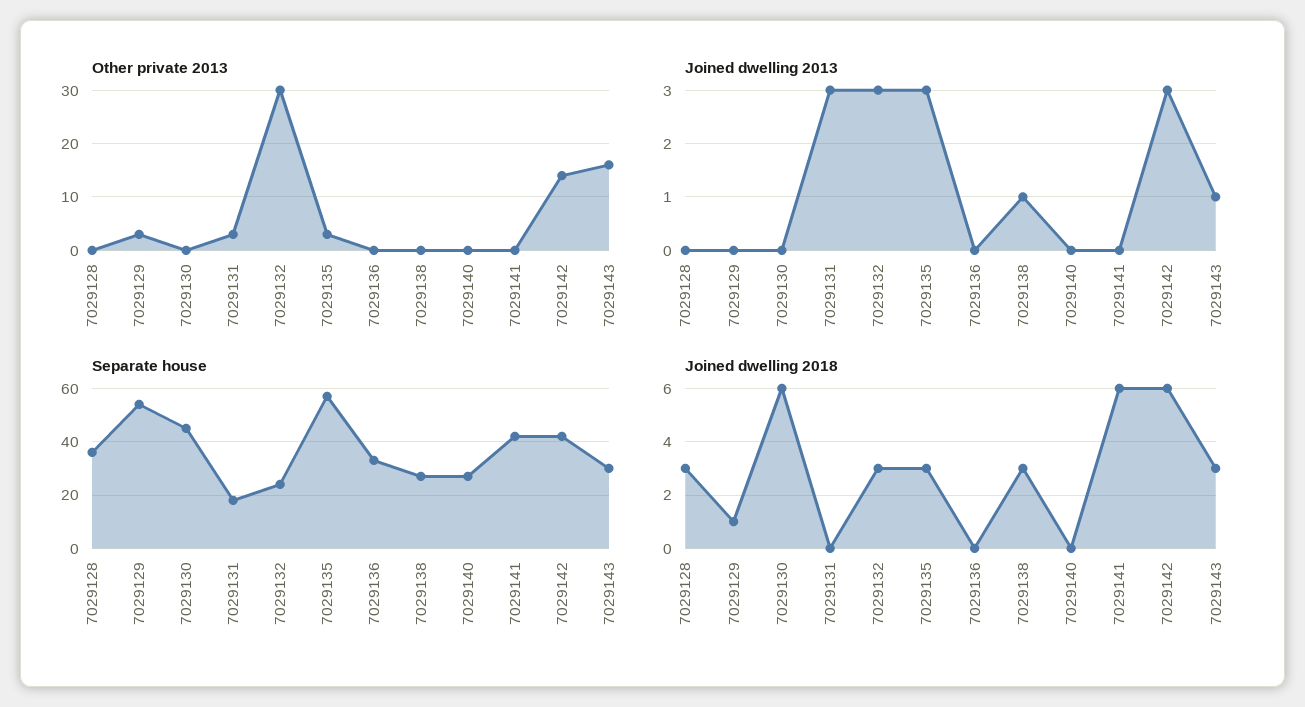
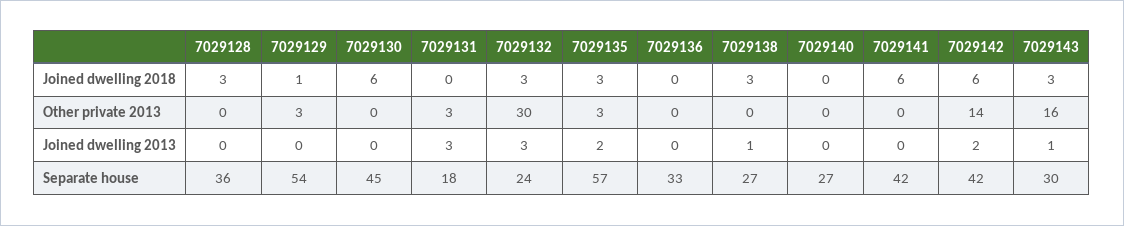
  {
    "Other private 2013": {
      "7029128": 0,
      "7029129": 3,
      "7029130": 0,
      "7029131": 3,
      "7029132": 30,
      "7029135": 3,
      "7029136": 0,
      "7029138": 0,
      "7029140": 0,
      "7029141": 0,
      "7029142": 14,
      "7029143": 16
    },
    "Joined dwelling 2013": {
      "7029128": 0,
      "7029129": 0,
      "7029130": 0,
      "7029131": 3,
      "7029132": 3,
-     "7029135": 3,
+     "7029135": 2,
      "7029136": 0,
      "7029138": 1,
      "7029140": 0,
      "7029141": 0,
-     "7029142": 3,
+     "7029142": 2,
      "7029143": 1
    },
    "Separate house": {
      "7029128": 36,
      "7029129": 54,
      "7029130": 45,
      "7029131": 18,
      "7029132": 24,
      "7029135": 57,
      "7029136": 33,
      "7029138": 27,
      "7029140": 27,
      "7029141": 42,
      "7029142": 42,
      "7029143": 30
    },
    "Joined dwelling 2018": {
      "7029128": 3,
      "7029129": 1,
      "7029130": 6,
      "7029131": 0,
      "7029132": 3,
      "7029135": 3,
      "7029136": 0,
      "7029138": 3,
      "7029140": 0,
      "7029141": 6,
      "7029142": 6,
      "7029143": 3
    }
  }

